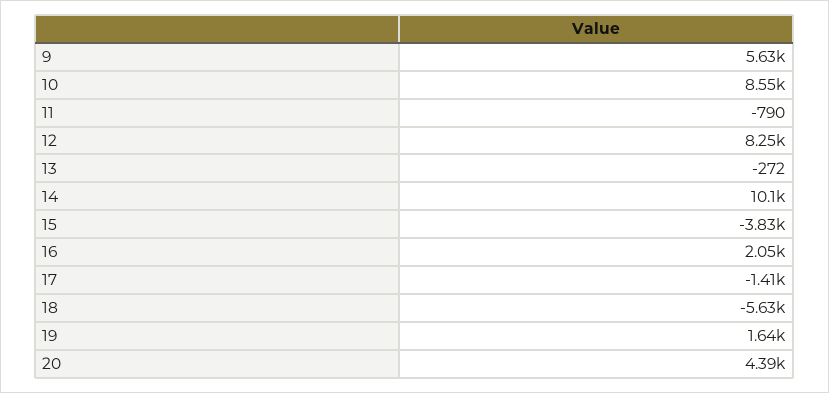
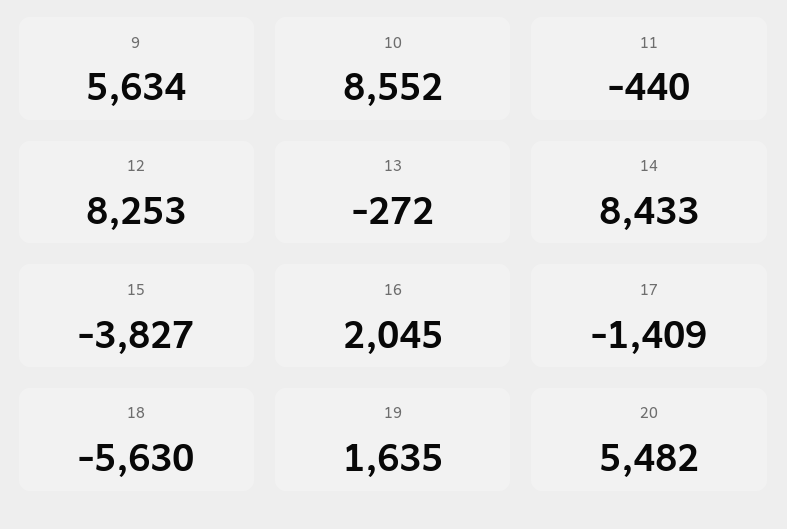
  {
    "9": 5634,
    "10": 8552,
-   "11": -790,
+   "11": -440,
    "12": 8253,
    "13": -272,
-   "14": 10100,
+   "14": 8433,
    "15": -3827,
    "16": 2045,
    "17": -1409,
    "18": -5630,
    "19": 1635,
-   "20": 4390
+   "20": 5482
  }

